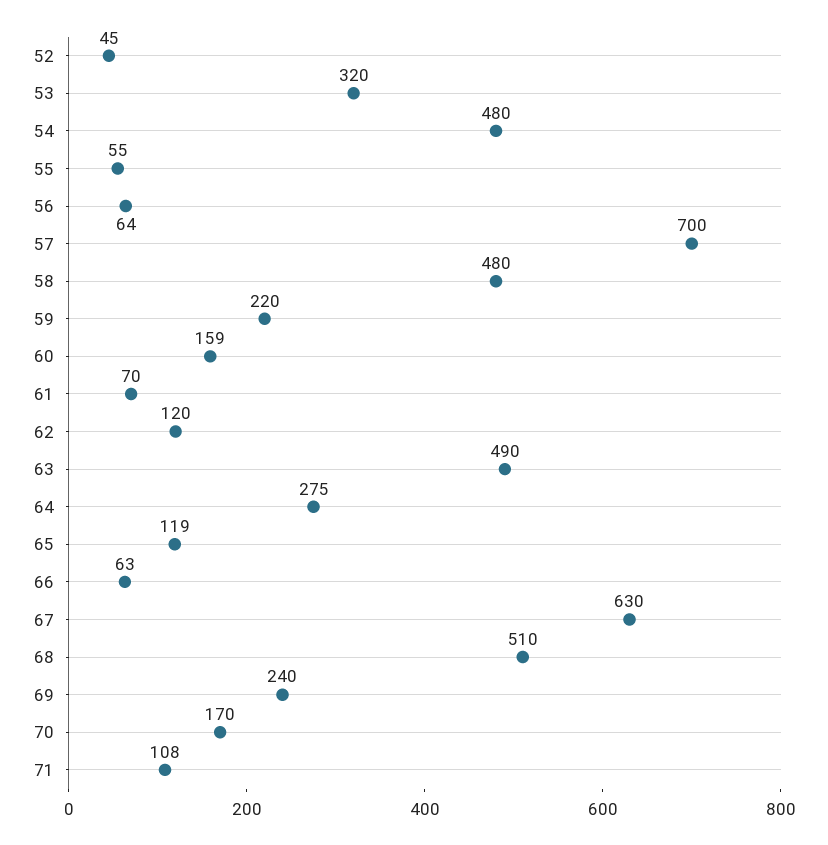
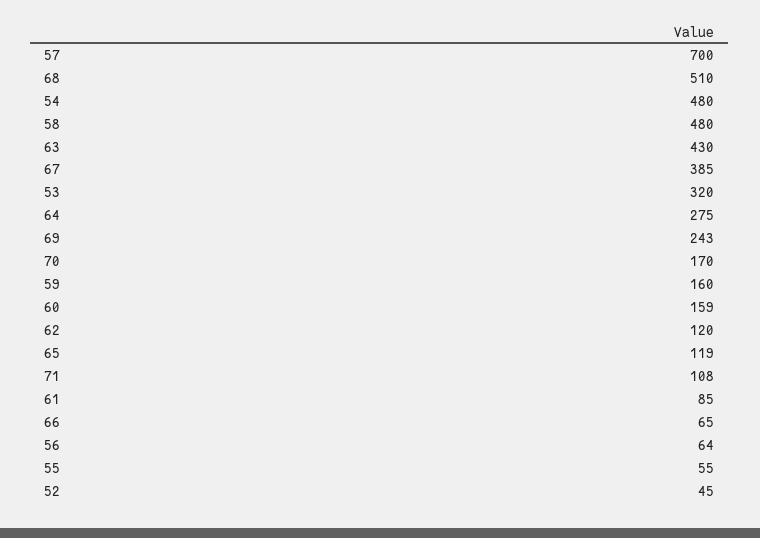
  {
    "52": 45,
    "53": 320,
    "54": 480,
    "55": 55,
    "56": 64,
    "57": 700,
    "58": 480,
-   "59": 220,
+   "59": 160,
    "60": 159,
-   "61": 70,
+   "61": 85,
    "62": 120,
-   "63": 490,
+   "63": 430,
    "64": 275,
    "65": 119,
-   "66": 63,
+   "66": 65,
-   "67": 630,
+   "67": 385,
    "68": 510,
-   "69": 240,
+   "69": 243,
    "70": 170,
    "71": 108
  }

